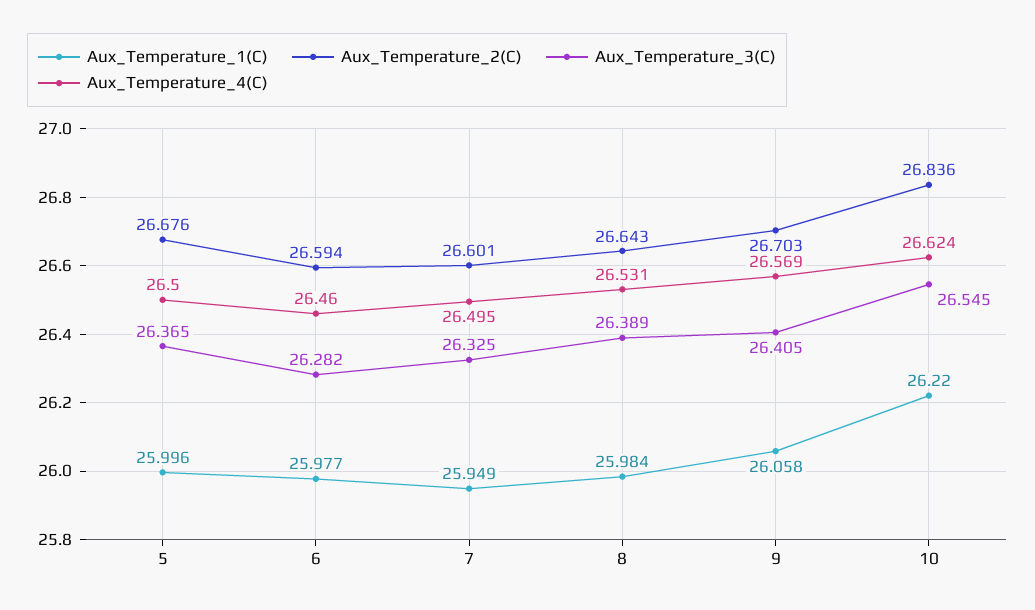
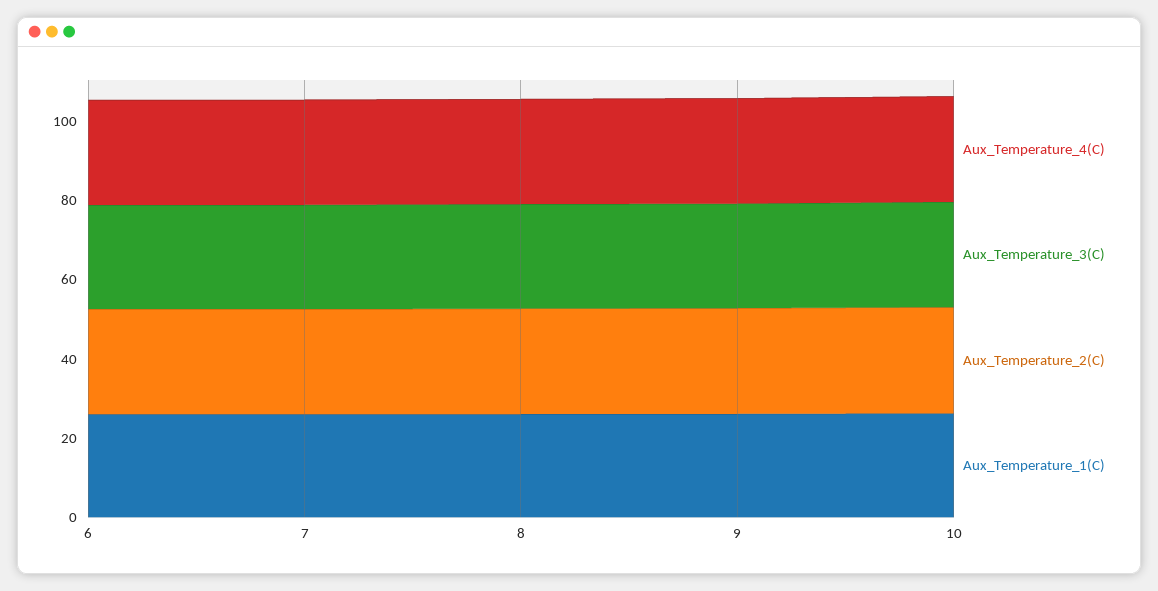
  {
    "Aux_Temperature_1(C)": {
-     "5": 25.996,
      "6": 25.977,
      "7": 25.949,
      "8": 25.984,
      "9": 26.058,
      "10": 26.22
    },
    "Aux_Temperature_2(C)": {
-     "5": 26.676,
      "6": 26.594,
      "7": 26.601,
      "8": 26.643,
      "9": 26.703,
      "10": 26.836
    },
    "Aux_Temperature_3(C)": {
-     "5": 26.365,
      "6": 26.282,
      "7": 26.325,
      "8": 26.389,
      "9": 26.405,
      "10": 26.545
    },
    "Aux_Temperature_4(C)": {
-     "5": 26.5,
      "6": 26.46,
      "7": 26.495,
      "8": 26.531,
      "9": 26.569,
      "10": 26.624
    }
  }

